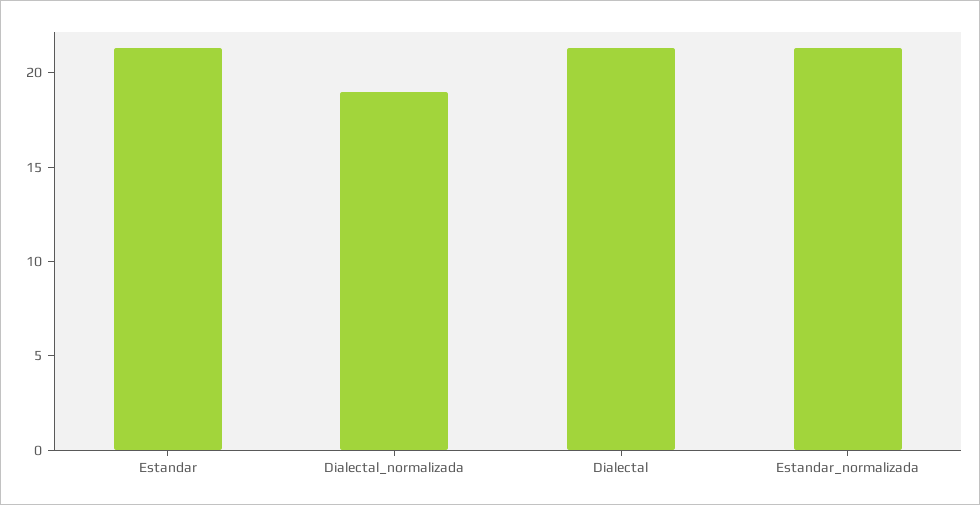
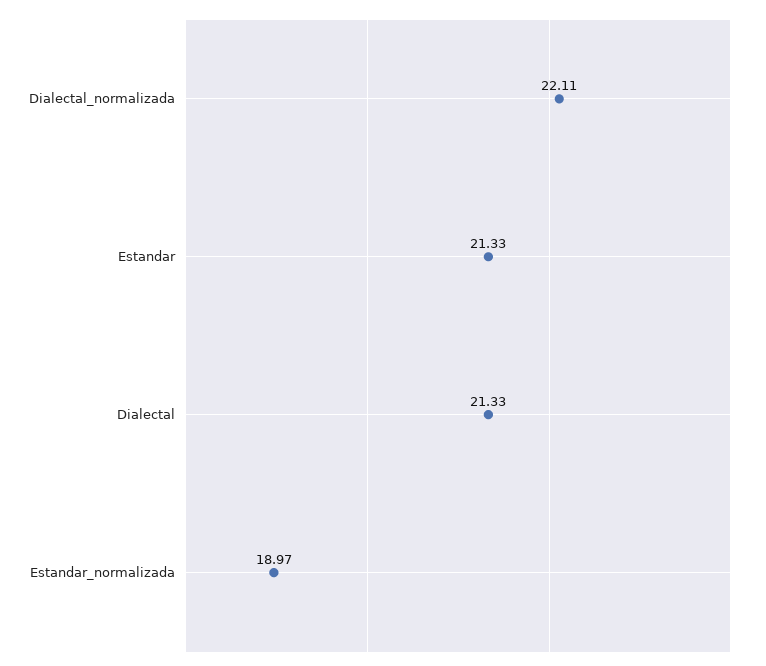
  {
    "Estandar": 21.33,
-   "Dialectal_normalizada": 19,
+   "Dialectal_normalizada": 22.11,
    "Dialectal": 21.33,
-   "Estandar_normalizada": 21
+   "Estandar_normalizada": 18.97
  }

